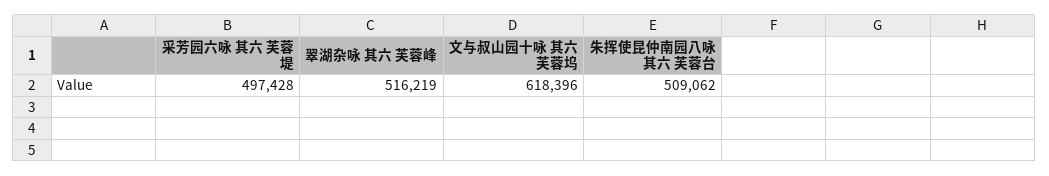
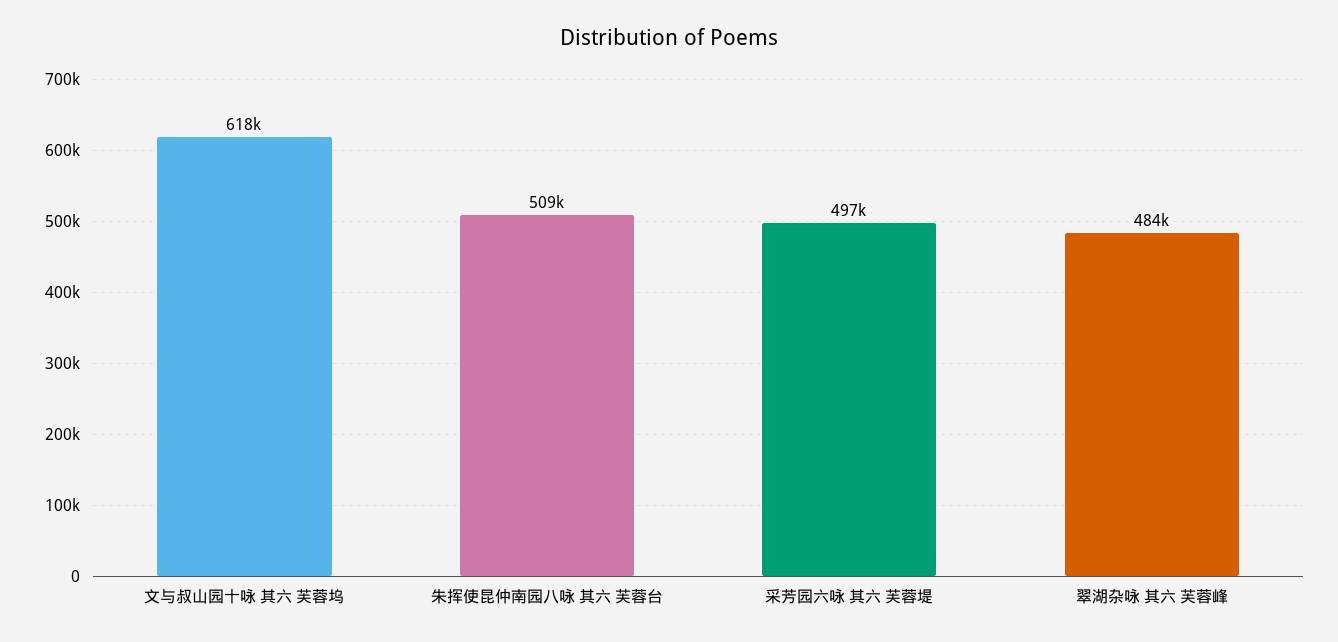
  {
    "采芳园六咏 其六 芙蓉堤": 497428,
-   "翠湖杂咏 其六 芙蓉峰": 516219,
+   "翠湖杂咏 其六 芙蓉峰": 484000,
    "文与叔山园十咏 其六 芙蓉坞": 618396,
    "朱挥使昆仲南园八咏 其六 芙蓉台": 509062
  }

